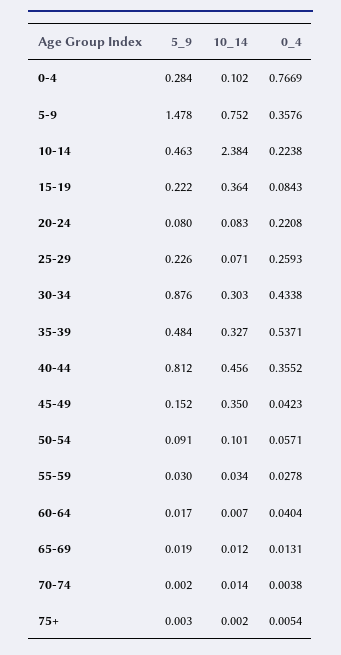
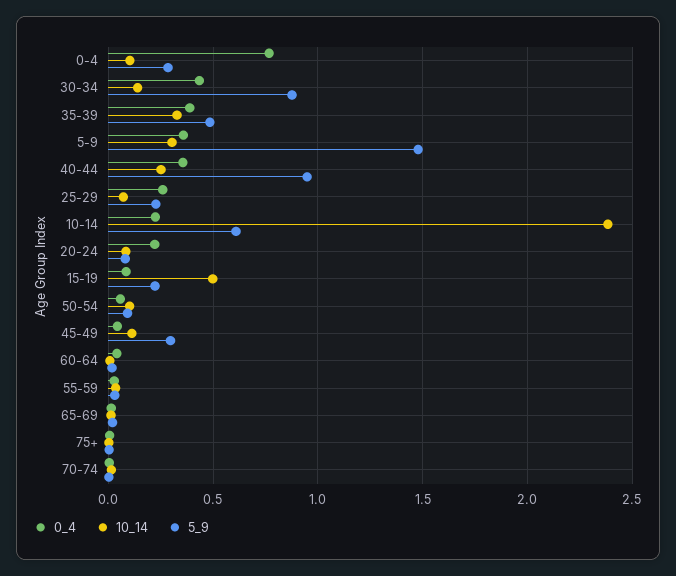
  {
    "5_9": {
      "0-4": 0.284,
      "5-9": 1.478,
-     "10-14": 0.463,
+     "10-14": 0.6,
      "15-19": 0.222,
      "20-24": 0.08,
      "25-29": 0.226,
      "30-34": 0.876,
      "35-39": 0.484,
-     "40-44": 0.812,
+     "40-44": 0.95,
-     "45-49": 0.152,
+     "45-49": 0.3,
      "50-54": 0.091,
      "55-59": 0.03,
      "60-64": 0.017,
      "65-69": 0.019,
      "70-74": 0.002,
      "75+": 0.003
    },
    "10_14": {
      "0-4": 0.102,
-     "5-9": 0.752,
+     "5-9": 0.3,
      "10-14": 2.384,
-     "15-19": 0.364,
+     "15-19": 0.5,
      "20-24": 0.083,
      "25-29": 0.071,
-     "30-34": 0.303,
+     "30-34": 0.15,
      "35-39": 0.327,
-     "40-44": 0.456,
+     "40-44": 0.25,
-     "45-49": 0.35,
+     "45-49": 0.1,
      "50-54": 0.101,
      "55-59": 0.034,
      "60-64": 0.007,
      "65-69": 0.012,
      "70-74": 0.014,
      "75+": 0.002
    },
    "0_4": {
      "0-4": 0.7669,
      "5-9": 0.3576,
      "10-14": 0.2238,
      "15-19": 0.0843,
      "20-24": 0.2208,
      "25-29": 0.2593,
      "30-34": 0.4338,
-     "35-39": 0.5371,
+     "35-39": 0.4,
      "40-44": 0.3552,
      "45-49": 0.0423,
      "50-54": 0.0571,
      "55-59": 0.0278,
      "60-64": 0.0404,
      "65-69": 0.0131,
      "70-74": 0.0038,
      "75+": 0.0054
    }
  }

